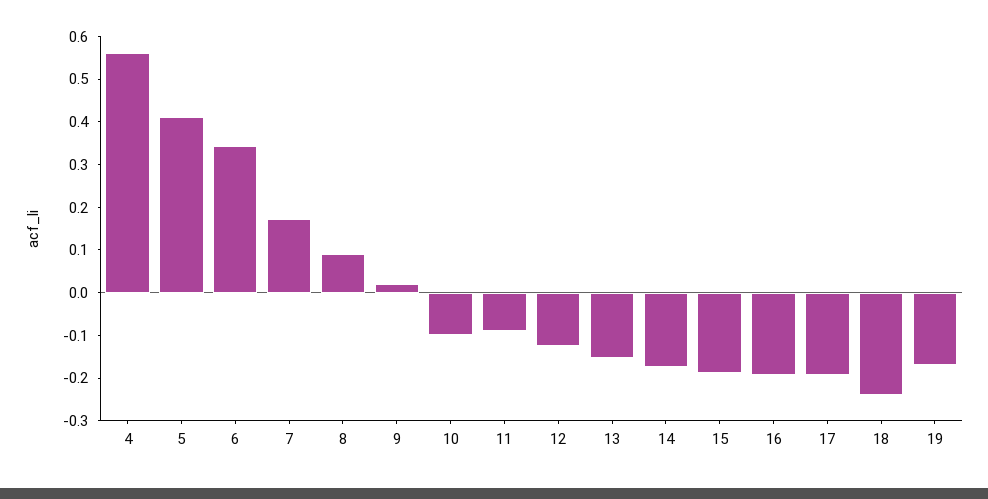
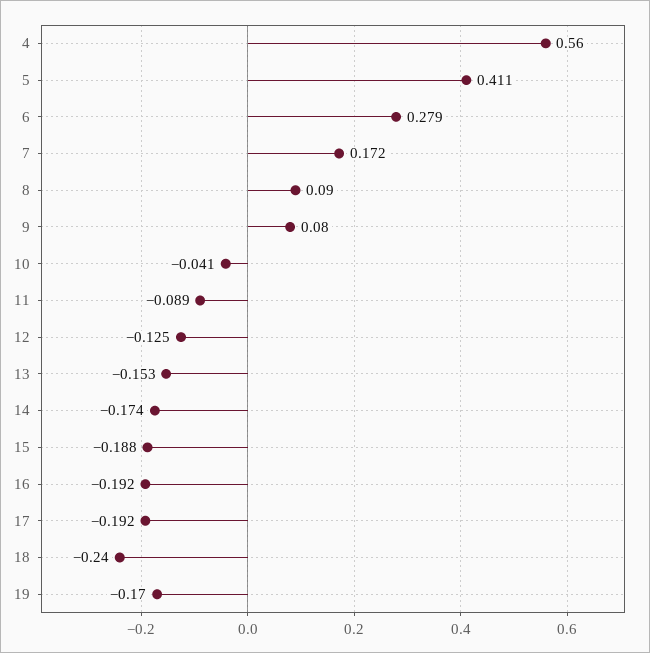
  {
    "4": 0.56,
    "5": 0.411,
-   "6": 0.34,
+   "6": 0.279,
    "7": 0.172,
    "8": 0.09,
-   "9": 0.02,
+   "9": 0.08,
-   "10": -0.1,
+   "10": -0.041,
    "11": -0.089,
    "12": -0.125,
    "13": -0.153,
    "14": -0.174,
    "15": -0.188,
    "16": -0.192,
    "17": -0.192,
    "18": -0.24,
    "19": -0.17
  }

